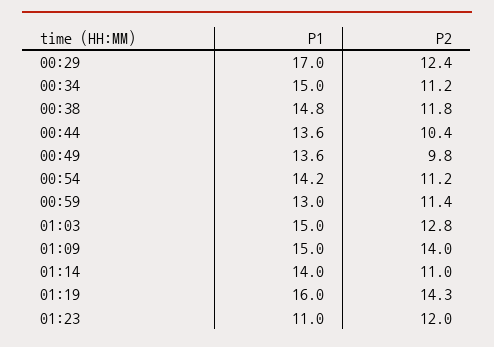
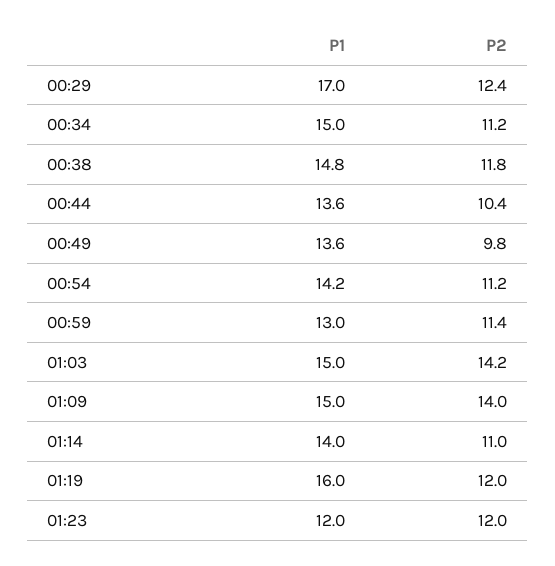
  {
    "P1": {
      "00:29": 17,
      "00:34": 15,
      "00:38": 14.8,
      "00:44": 13.6,
      "00:49": 13.6,
      "00:54": 14.2,
      "00:59": 13,
      "01:03": 15,
      "01:09": 15,
      "01:14": 14,
      "01:19": 16,
-     "01:23": 11
+     "01:23": 12
    },
    "P2": {
      "00:29": 12.4,
      "00:34": 11.2,
      "00:38": 11.8,
      "00:44": 10.4,
      "00:49": 9.8,
      "00:54": 11.2,
      "00:59": 11.4,
-     "01:03": 12.8,
+     "01:03": 14.2,
      "01:09": 14,
      "01:14": 11,
-     "01:19": 14.3,
+     "01:19": 12,
      "01:23": 12
    }
  }

